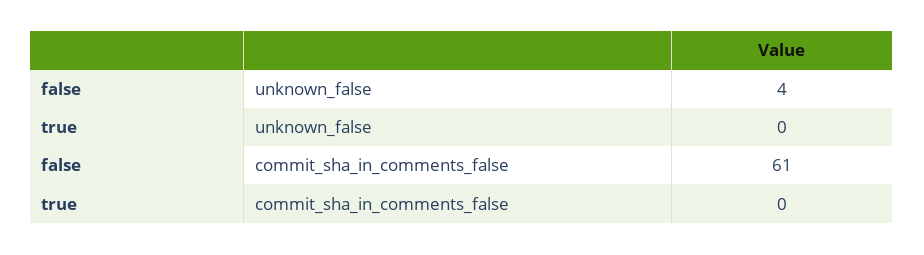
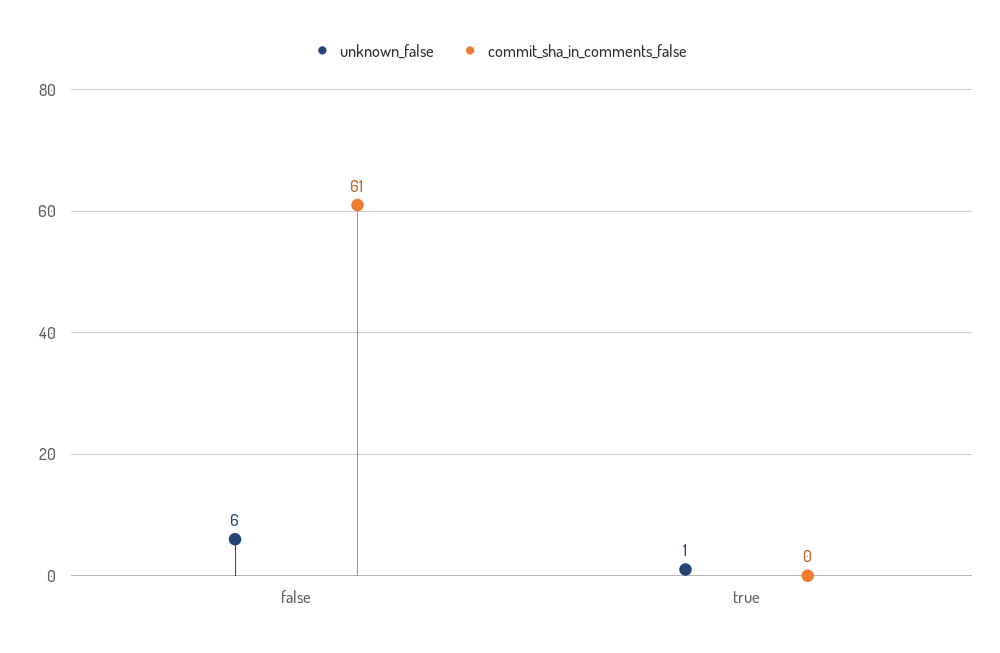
  {
    "unknown_false": {
-     "false": 4,
+     "false": 6,
-     "true": 0
+     "true": 1
    },
    "commit_sha_in_comments_false": {
      "false": 61,
      "true": 0
    }
  }

